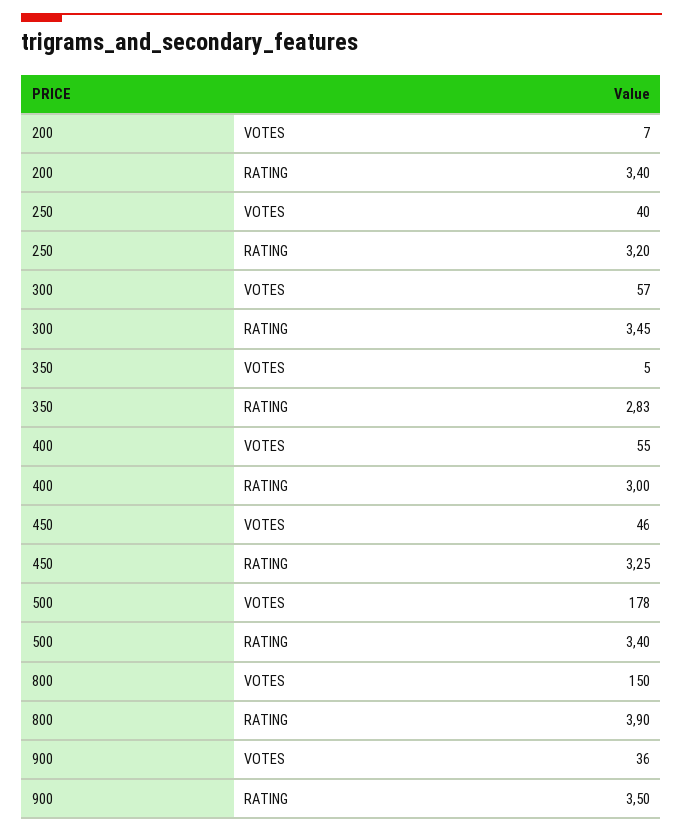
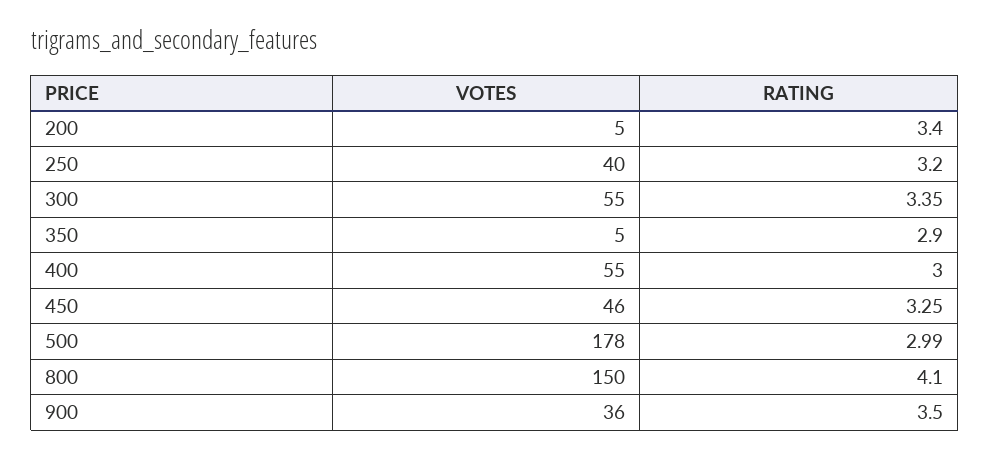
  {
    "200": {
-     "VOTES": 7,
+     "VOTES": 5,
      "RATING": 3.4
    },
    "250": {
      "VOTES": 40,
      "RATING": 3.2
    },
    "300": {
-     "VOTES": 57,
+     "VOTES": 55,
-     "RATING": 3.45
+     "RATING": 3.35
    },
    "350": {
      "VOTES": 5,
-     "RATING": 2.83
+     "RATING": 2.9
    },
    "400": {
      "VOTES": 55,
      "RATING": 3
    },
    "450": {
      "VOTES": 46,
      "RATING": 3.25
    },
    "500": {
      "VOTES": 178,
-     "RATING": 3.4
+     "RATING": 2.99
    },
    "800": {
      "VOTES": 150,
-     "RATING": 3.9
+     "RATING": 4.1
    },
    "900": {
      "VOTES": 36,
      "RATING": 3.5
    }
  }

